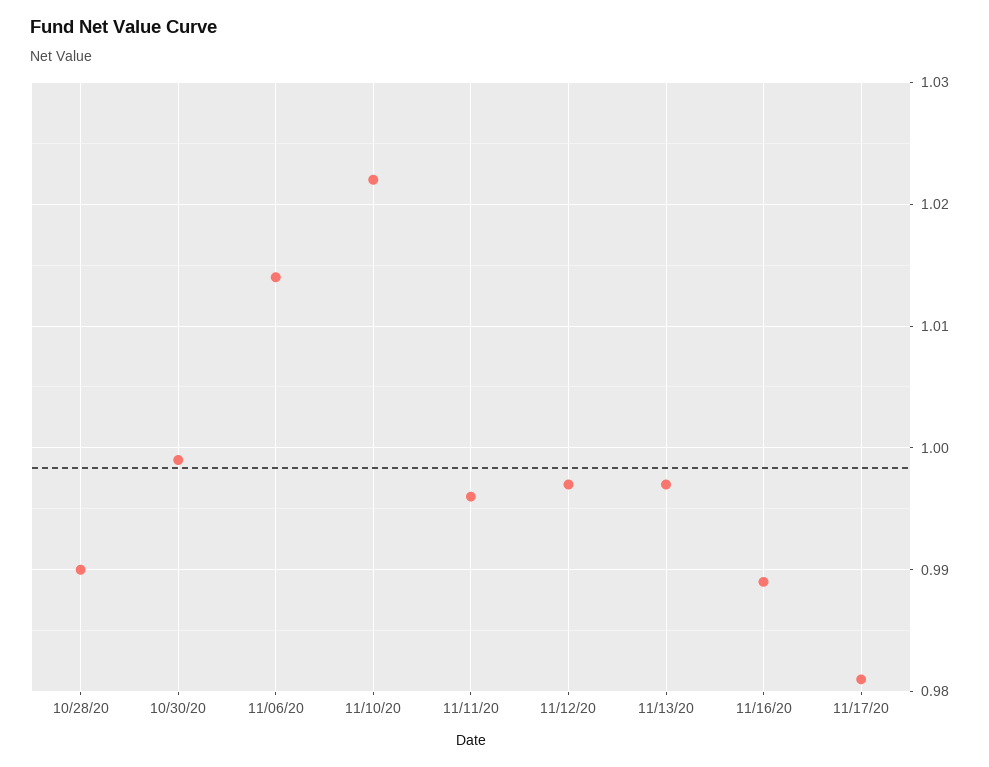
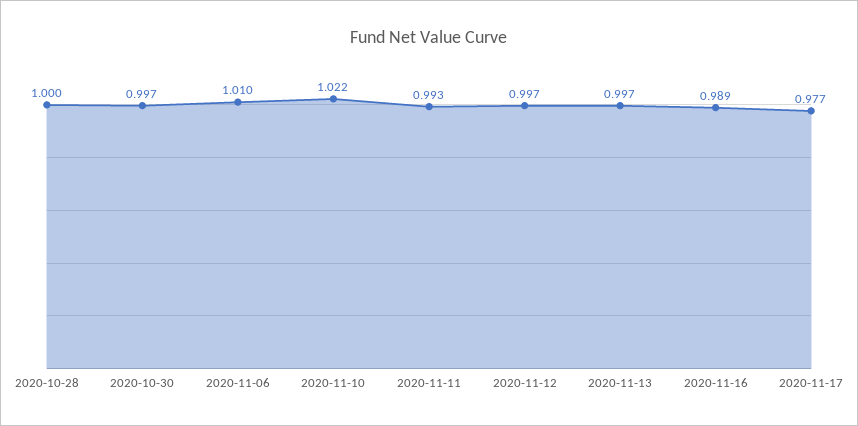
  {
-   "10/28/20": 0.99,
+   "10/28/20": 1,
-   "10/30/20": 0.999,
+   "10/30/20": 0.997,
-   "11/06/20": 1.014,
+   "11/06/20": 1.01,
    "11/10/20": 1.022,
-   "11/11/20": 0.996,
+   "11/11/20": 0.993,
    "11/12/20": 0.997,
    "11/13/20": 0.997,
    "11/16/20": 0.989,
-   "11/17/20": 0.981
+   "11/17/20": 0.977
  }

